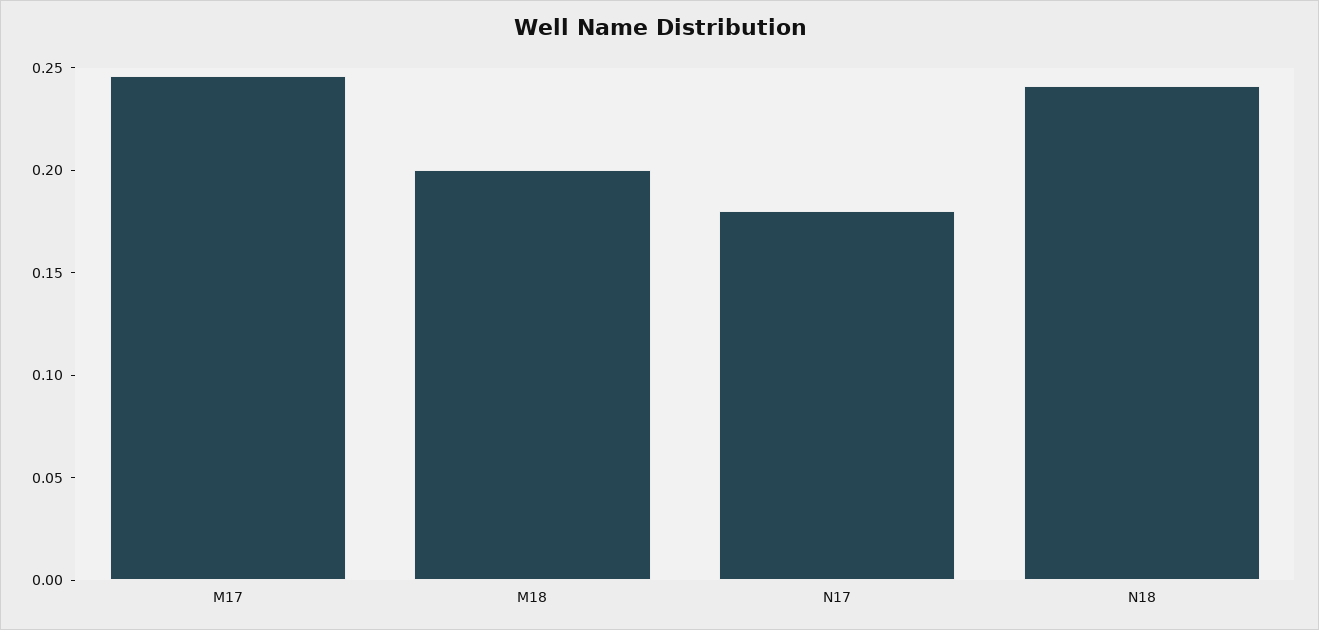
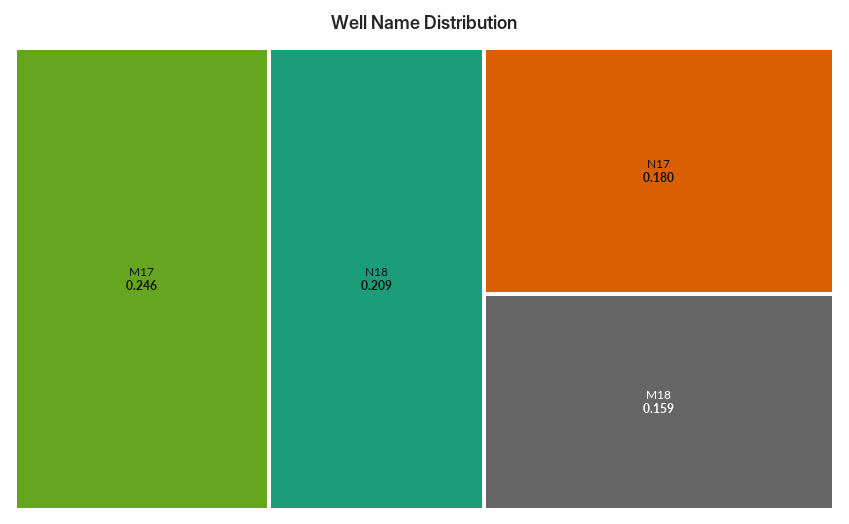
  {
    "M17": 0.246,
-   "M18": 0.2,
+   "M18": 0.159,
    "N17": 0.18,
-   "N18": 0.24
+   "N18": 0.209
  }

